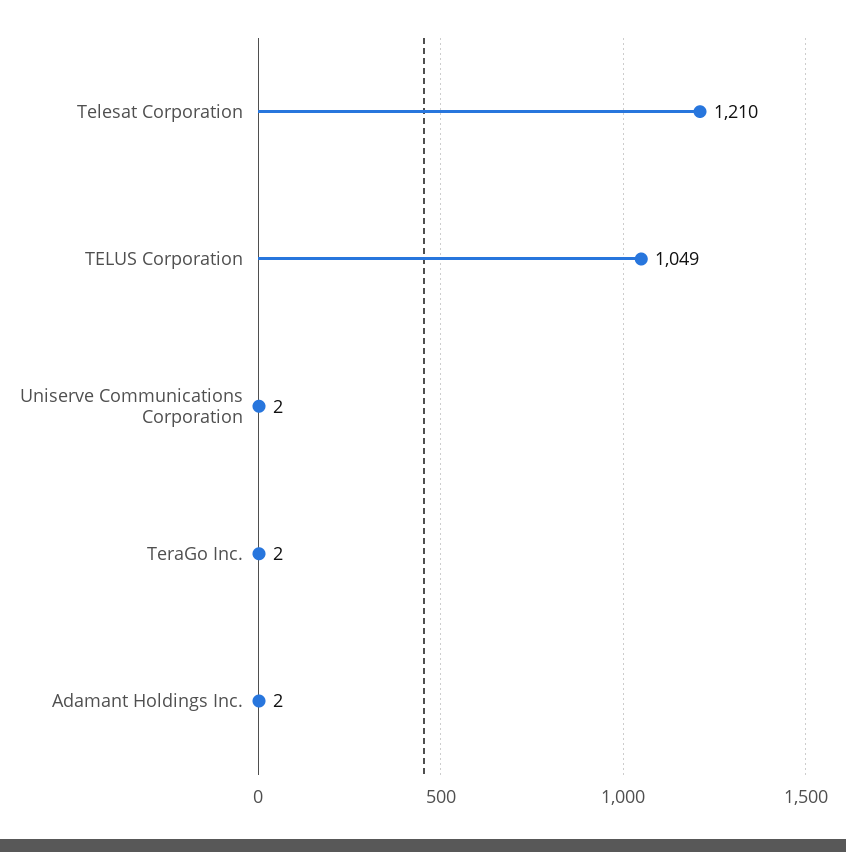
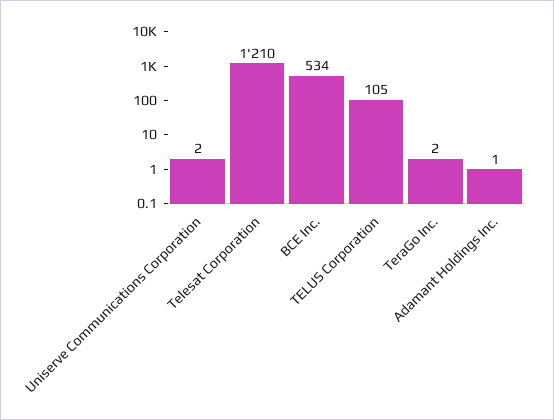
  {
    "Telesat Corporation": 1210,
-   "TELUS Corporation": 1049,
+   "TELUS Corporation": 105,
    "Uniserve Communications Corporation": 2,
    "TeraGo Inc.": 2,
-   "Adamant Holdings Inc.": 2
+   "Adamant Holdings Inc.": 1,
+   "BCE Inc.": 534
  }

